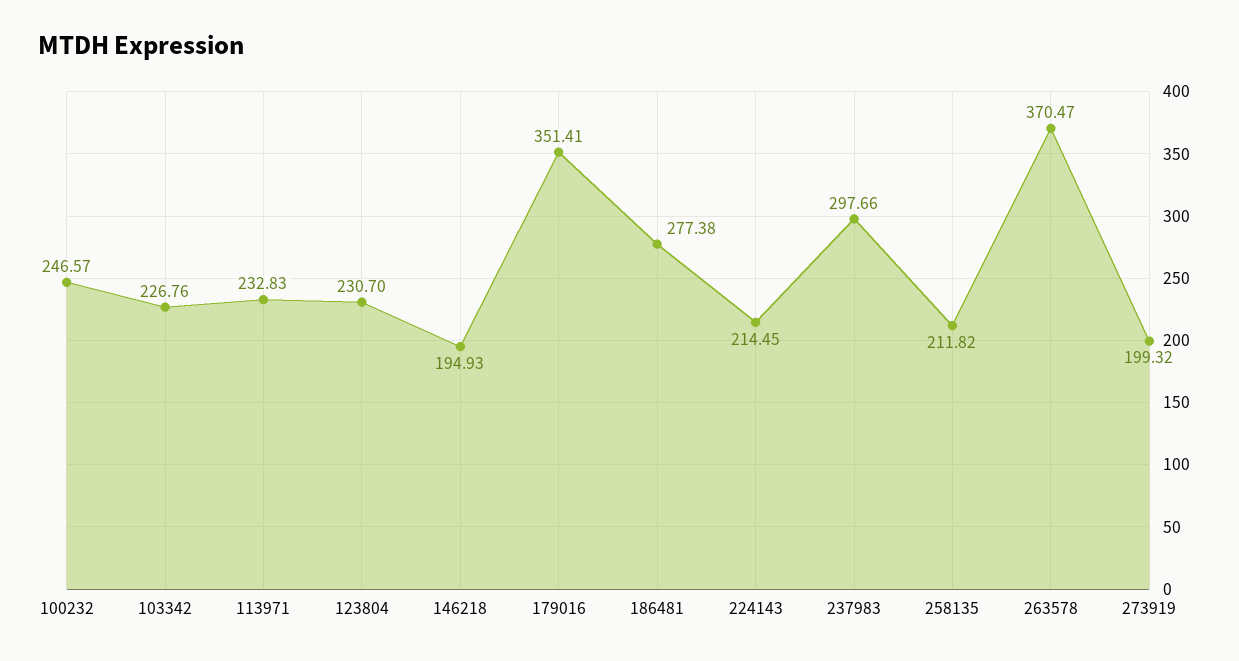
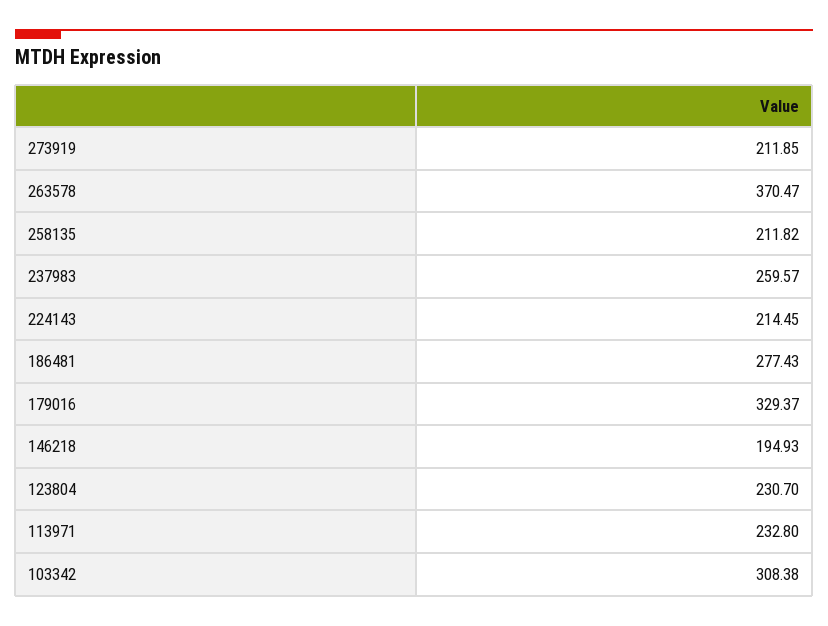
  {
-   "100232": 246.57,
-   "103342": 226.76,
+   "103342": 308.38,
-   "113971": 232.83,
+   "113971": 232.8,
    "123804": 230.7,
    "146218": 194.93,
-   "179016": 351.41,
+   "179016": 329.37,
-   "186481": 277.38,
+   "186481": 277.43,
    "224143": 214.45,
-   "237983": 297.66,
+   "237983": 259.57,
    "258135": 211.82,
    "263578": 370.47,
-   "273919": 199.32
+   "273919": 211.85
  }

